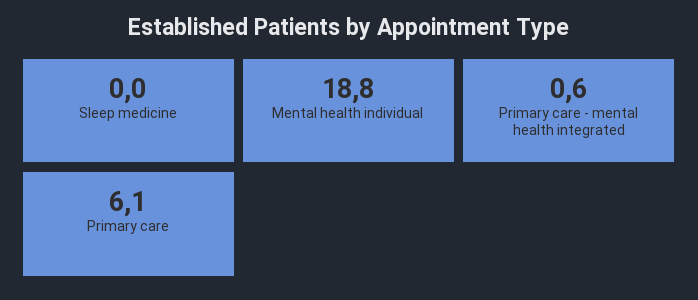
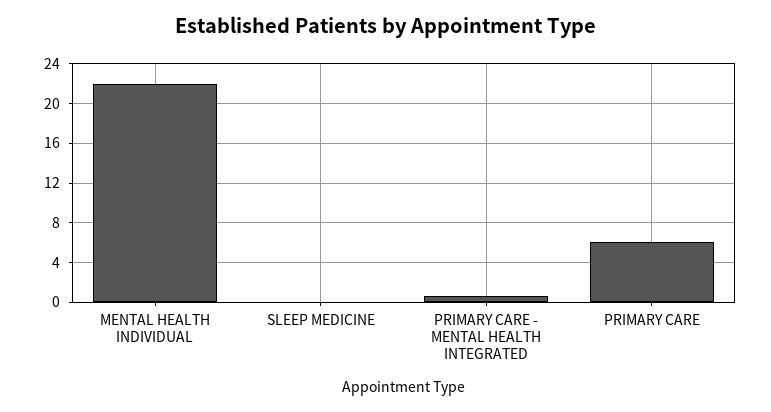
  {
    "Sleep medicine": 0,
-   "Mental health individual": 18.8,
+   "Mental health individual": 22,
    "Primary care - mental health integrated": 0.6,
    "Primary care": 6.1
  }

